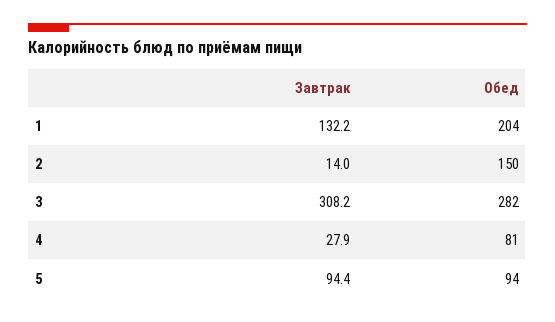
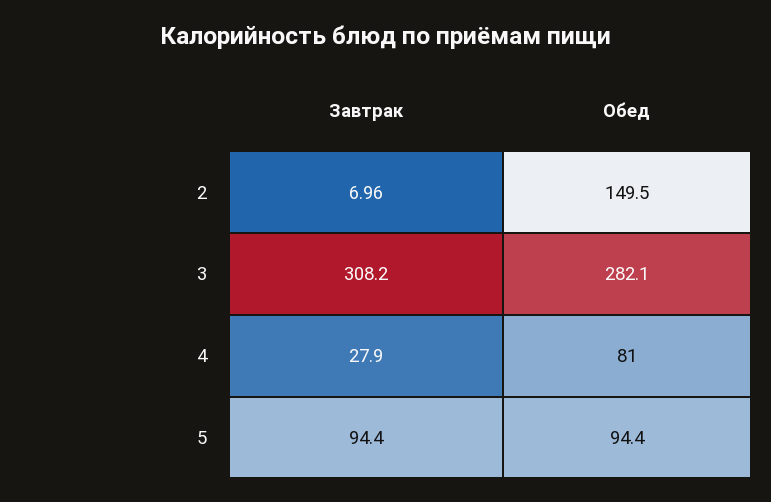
  {
    "Завтрак": {
-     "1": 132.2,
-     "2": 14,
+     "2": 6.96,
      "3": 308.2,
      "4": 27.9,
      "5": 94.4
    },
    "Обед": {
-     "1": 204,
      "2": 149.5,
      "3": 282.1,
      "4": 81,
      "5": 94.4
    }
  }

